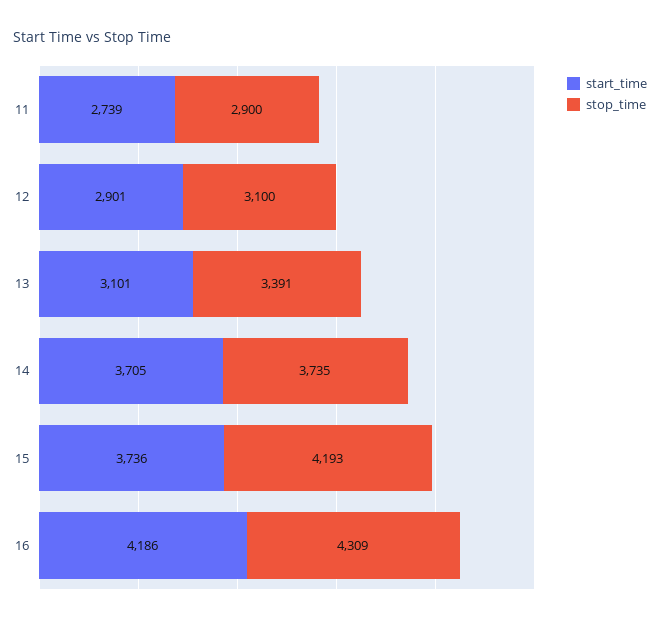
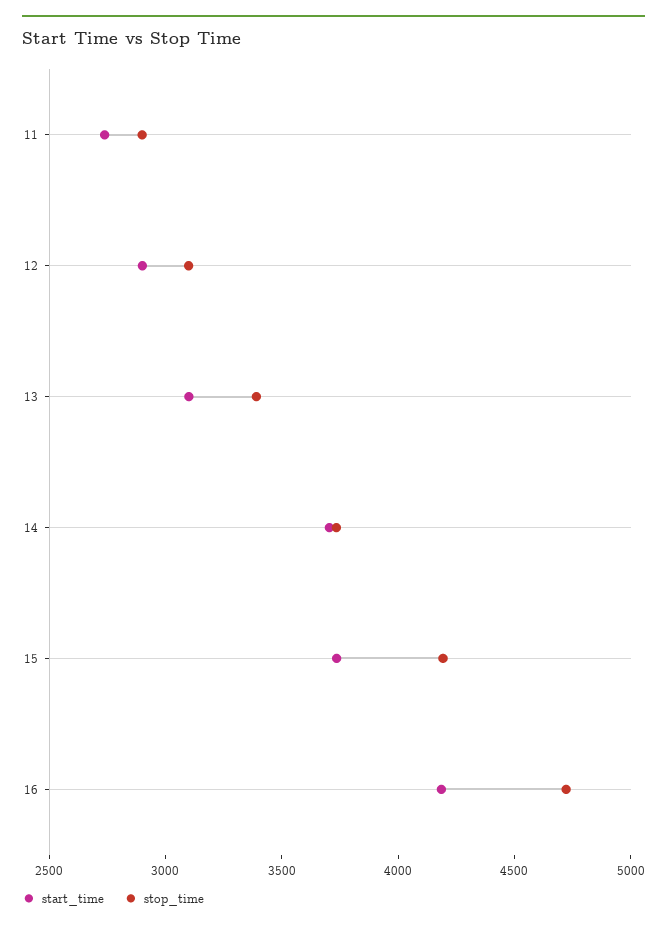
  {
    "start_time": {
      "11": 2739,
      "12": 2901,
      "13": 3101,
      "14": 3705,
      "15": 3736,
      "16": 4186
    },
    "stop_time": {
      "11": 2900,
      "12": 3100,
      "13": 3391,
      "14": 3735,
      "15": 4193,
-     "16": 4309
+     "16": 4700
    }
  }

